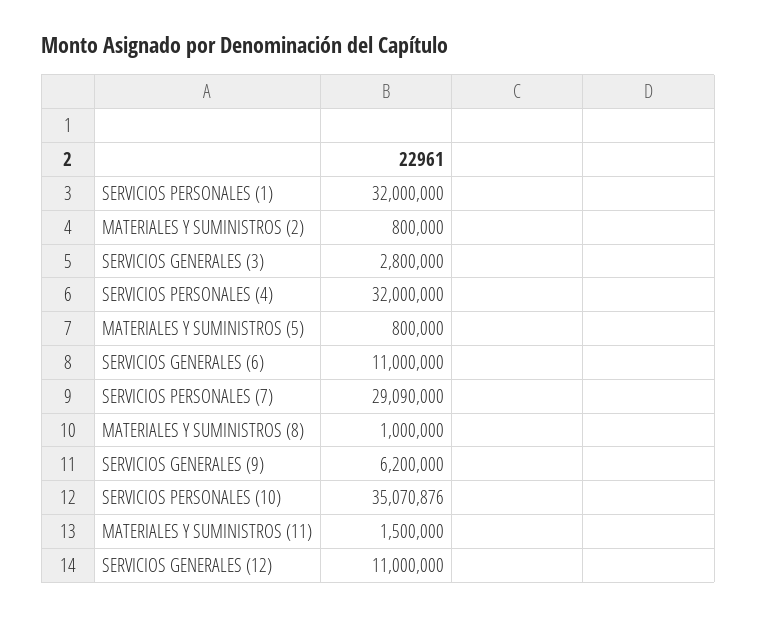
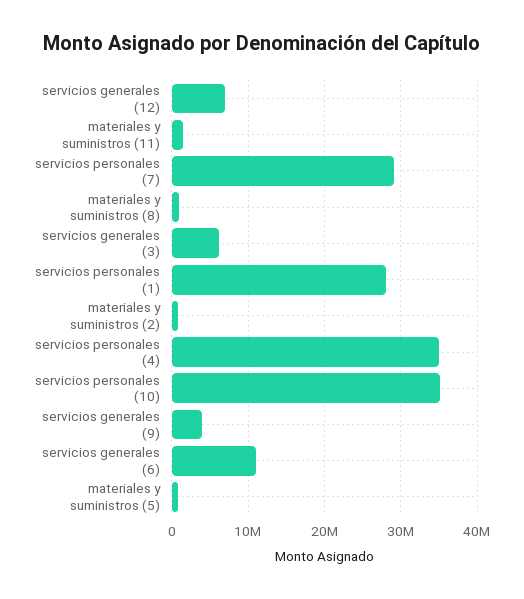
  {
-   "SERVICIOS PERSONALES (1)": 32000000,
+   "SERVICIOS PERSONALES (1)": 28000000,
    "MATERIALES Y SUMINISTROS (2)": 800000,
-   "SERVICIOS GENERALES (3)": 2800000,
+   "SERVICIOS GENERALES (3)": 6000000,
-   "SERVICIOS PERSONALES (4)": 32000000,
+   "SERVICIOS PERSONALES (4)": 35000000,
    "MATERIALES Y SUMINISTROS (5)": 800000,
    "SERVICIOS GENERALES (6)": 11000000,
    "SERVICIOS PERSONALES (7)": 29090000,
    "MATERIALES Y SUMINISTROS (8)": 1000000,
-   "SERVICIOS GENERALES (9)": 6200000,
+   "SERVICIOS GENERALES (9)": 4000000,
    "SERVICIOS PERSONALES (10)": 35070876,
    "MATERIALES Y SUMINISTROS (11)": 1500000,
-   "SERVICIOS GENERALES (12)": 11000000
+   "SERVICIOS GENERALES (12)": 7000000
  }

